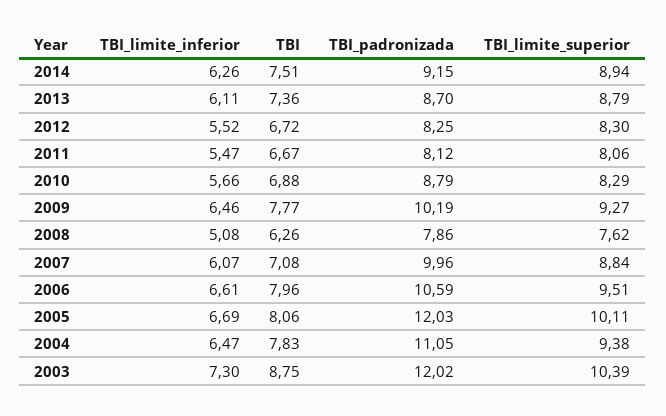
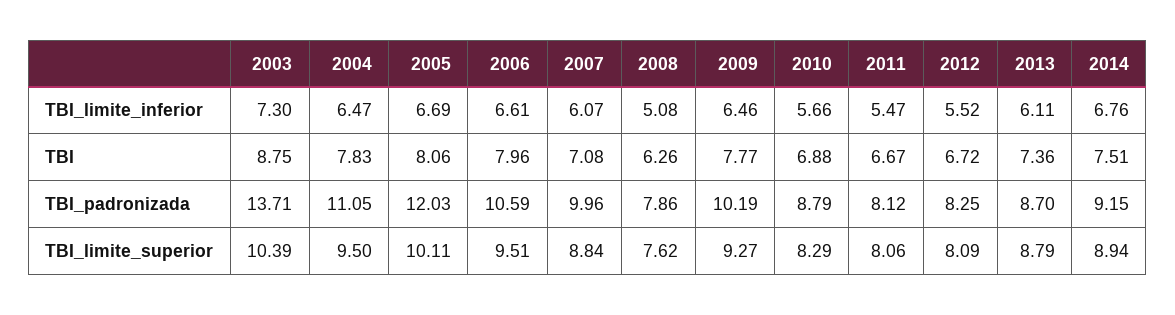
  {
    "TBI_limite_inferior": {
-     "2014": 6.26,
+     "2014": 6.76,
      "2013": 6.11,
      "2012": 5.52,
      "2011": 5.47,
      "2010": 5.66,
      "2009": 6.46,
      "2008": 5.08,
      "2007": 6.07,
      "2006": 6.61,
      "2005": 6.69,
      "2004": 6.47,
      "2003": 7.3
    },
    "TBI": {
      "2014": 7.51,
      "2013": 7.36,
      "2012": 6.72,
      "2011": 6.67,
      "2010": 6.88,
      "2009": 7.77,
      "2008": 6.26,
      "2007": 7.08,
      "2006": 7.96,
      "2005": 8.06,
      "2004": 7.83,
      "2003": 8.75
    },
    "TBI_padronizada": {
      "2014": 9.15,
      "2013": 8.7,
      "2012": 8.25,
      "2011": 8.12,
      "2010": 8.79,
      "2009": 10.19,
      "2008": 7.86,
      "2007": 9.96,
      "2006": 10.59,
      "2005": 12.03,
      "2004": 11.05,
-     "2003": 12.02
+     "2003": 13.71
    },
    "TBI_limite_superior": {
      "2014": 8.94,
      "2013": 8.79,
-     "2012": 8.3,
+     "2012": 8.09,
      "2011": 8.06,
      "2010": 8.29,
      "2009": 9.27,
      "2008": 7.62,
      "2007": 8.84,
      "2006": 9.51,
      "2005": 10.11,
-     "2004": 9.38,
+     "2004": 9.5,
      "2003": 10.39
    }
  }

